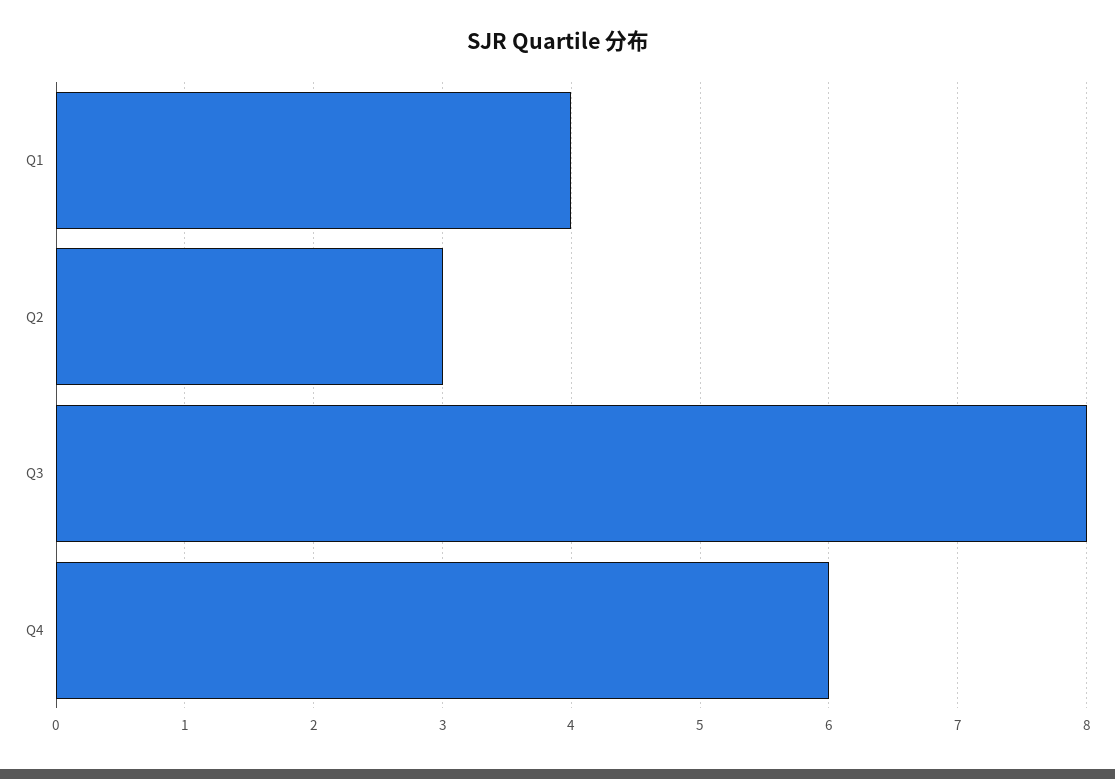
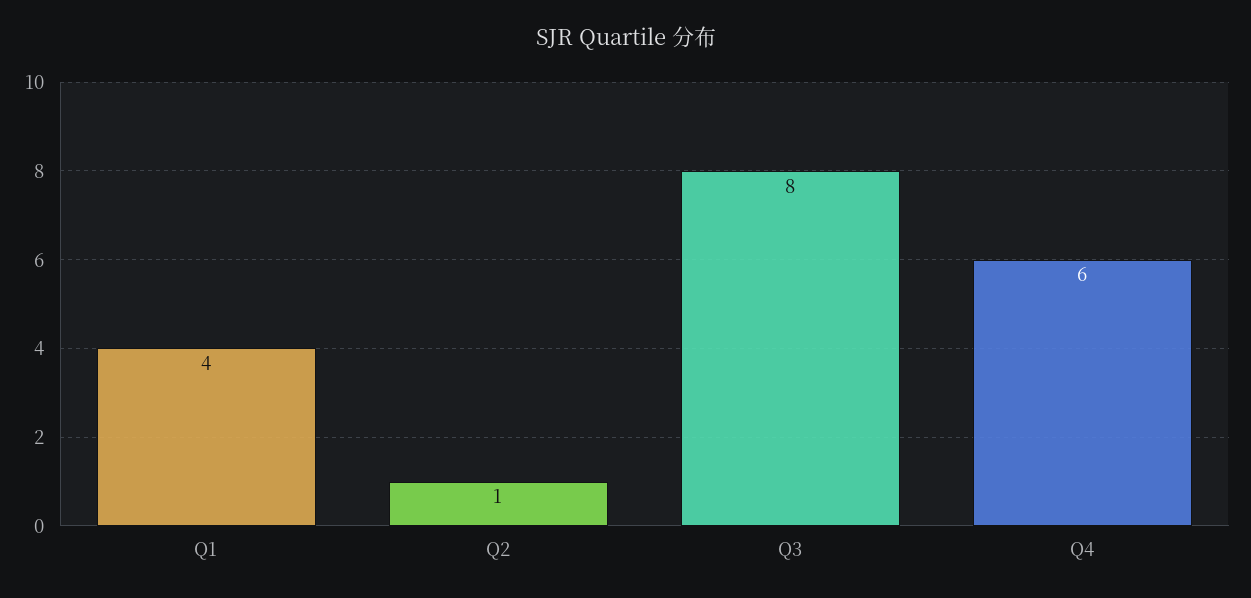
  {
    "Q1": 4,
-   "Q2": 3,
+   "Q2": 1,
    "Q3": 8,
    "Q4": 6
  }

